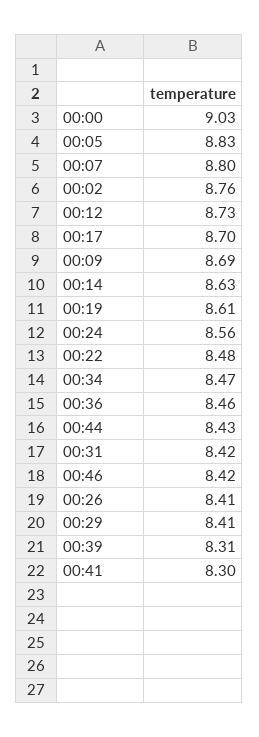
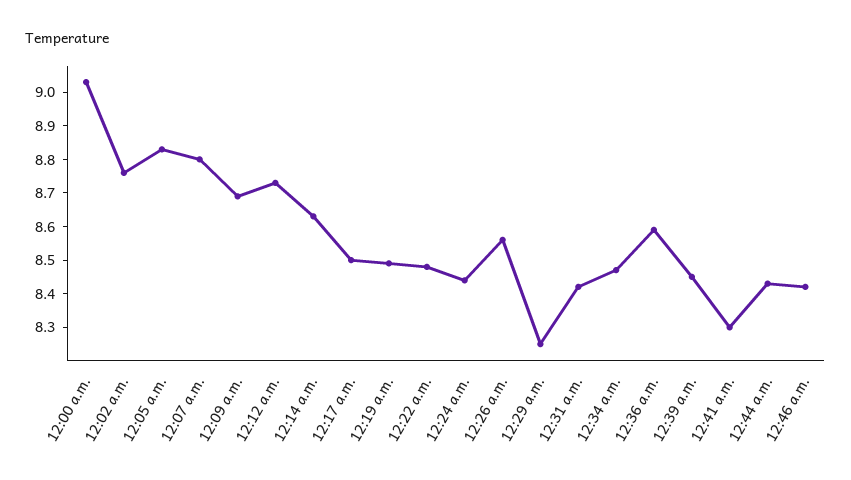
  {
    "00:00": 9.03,
    "00:05": 8.83,
    "00:07": 8.8,
    "00:02": 8.76,
    "00:12": 8.73,
-   "00:17": 8.7,
+   "00:17": 8.5,
    "00:09": 8.69,
    "00:14": 8.63,
-   "00:19": 8.61,
+   "00:19": 8.5,
-   "00:24": 8.56,
+   "00:24": 8.45,
    "00:22": 8.48,
    "00:34": 8.47,
-   "00:36": 8.46,
+   "00:36": 8.6,
    "00:44": 8.43,
    "00:31": 8.42,
    "00:46": 8.42,
-   "00:26": 8.41,
+   "00:26": 8.55,
-   "00:29": 8.41,
+   "00:29": 8.25,
-   "00:39": 8.31,
+   "00:39": 8.45,
    "00:41": 8.3
  }

